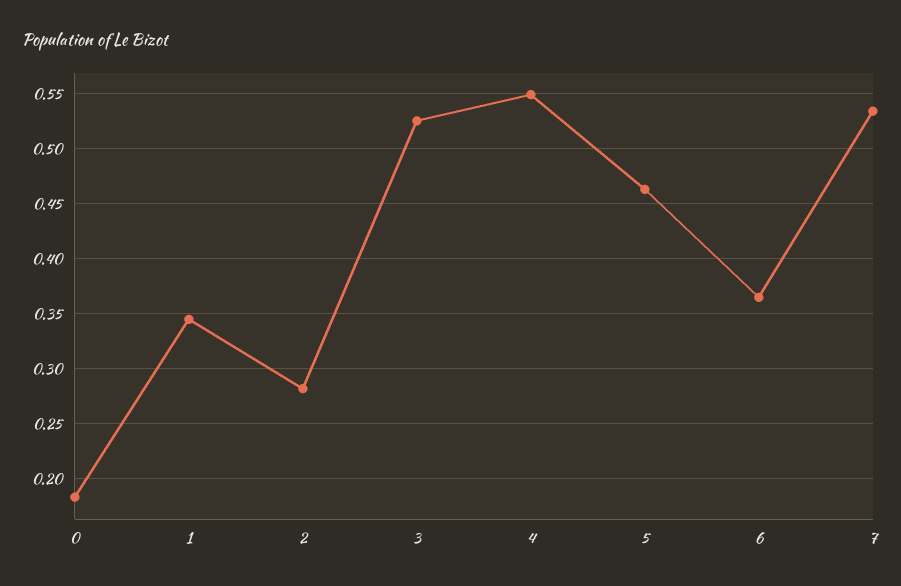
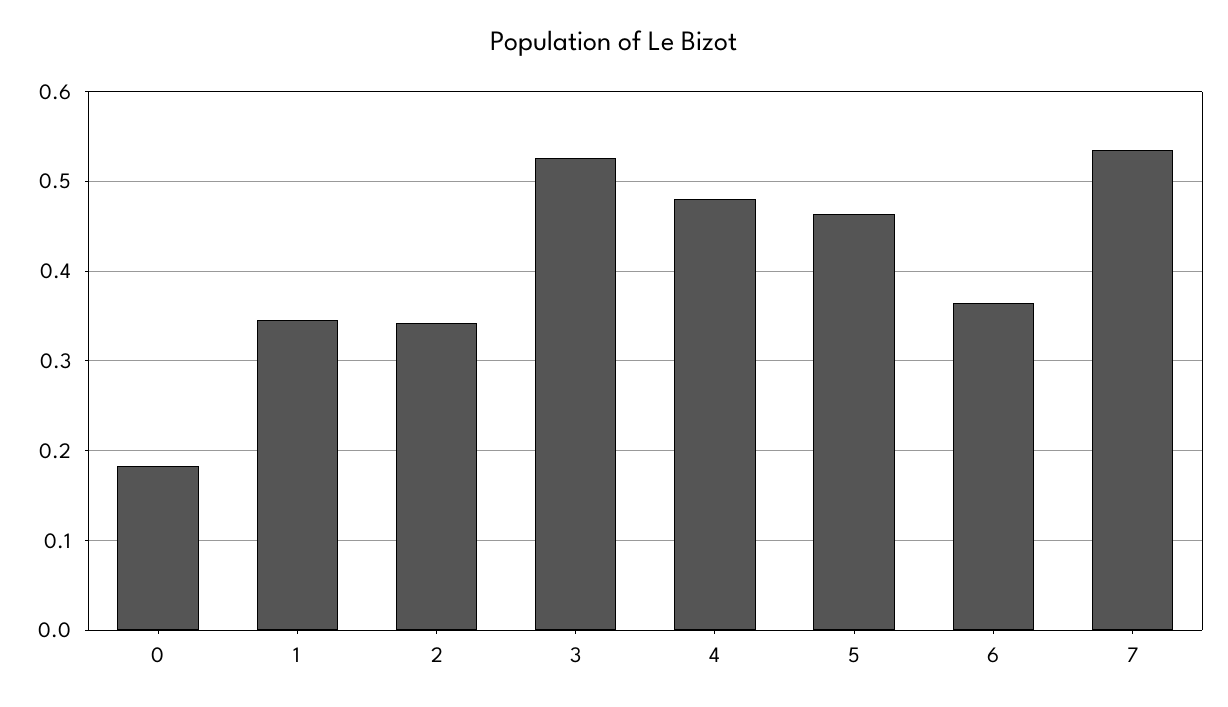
  {
    "0": 0.18,
    "1": 0.35,
-   "2": 0.28,
+   "2": 0.34,
    "3": 0.53,
-   "4": 0.55,
+   "4": 0.48,
    "5": 0.46,
    "6": 0.37,
    "7": 0.53
  }

